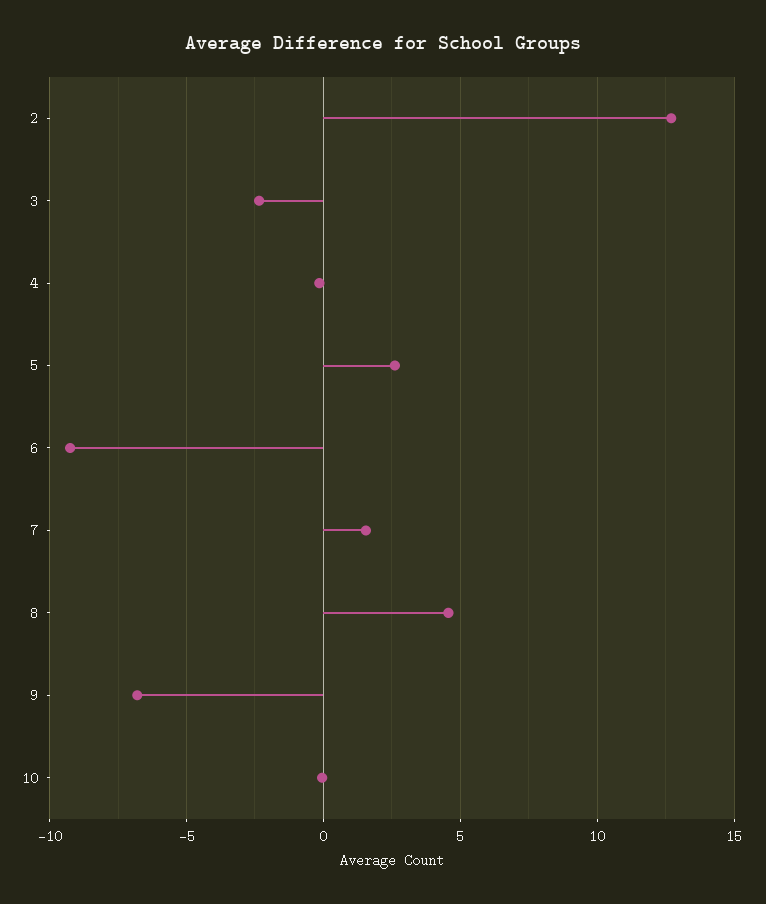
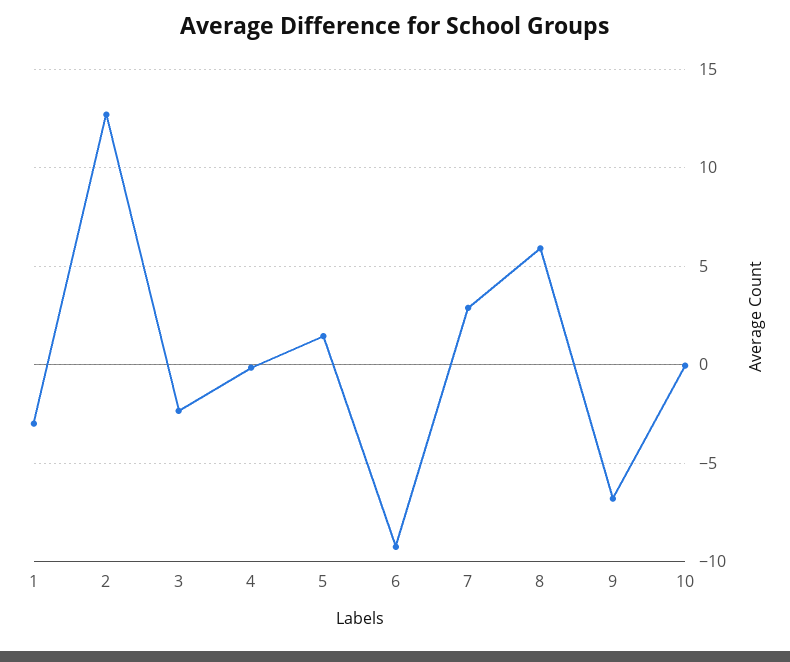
  {
    "2": 12.5,
    "3": -2.5,
    "4": 0,
-   "5": 2.5,
+   "5": 1.5,
    "6": -9.5,
-   "7": 1.5,
+   "7": 3,
-   "8": 4.5,
+   "8": 6,
    "9": -7,
-   "10": 0
+   "10": 0,
+   "1": -3
  }

